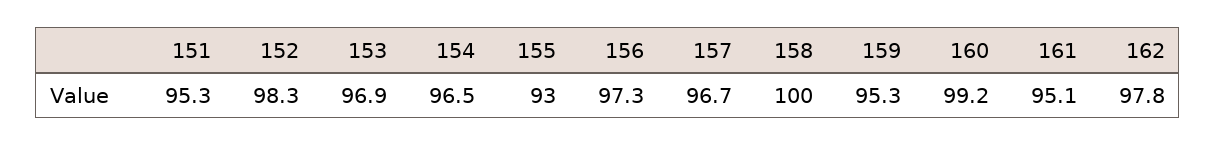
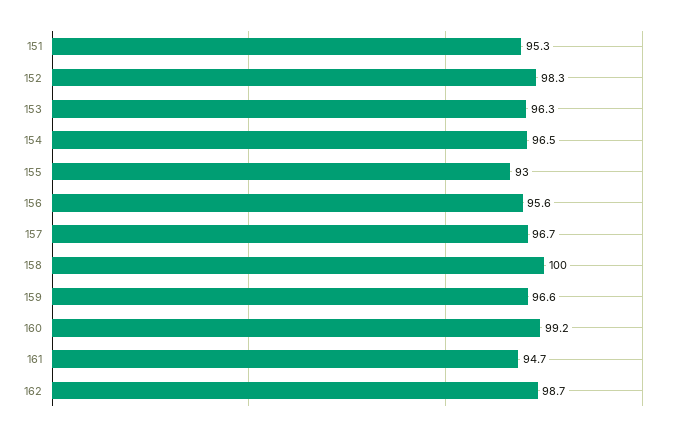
  {
    "151": 95.3,
    "152": 98.3,
-   "153": 96.9,
+   "153": 96.3,
    "154": 96.5,
    "155": 93,
-   "156": 97.3,
+   "156": 95.6,
    "157": 96.7,
    "158": 100,
-   "159": 95.3,
+   "159": 96.6,
    "160": 99.2,
-   "161": 95.1,
+   "161": 94.7,
-   "162": 97.8
+   "162": 98.7
  }

